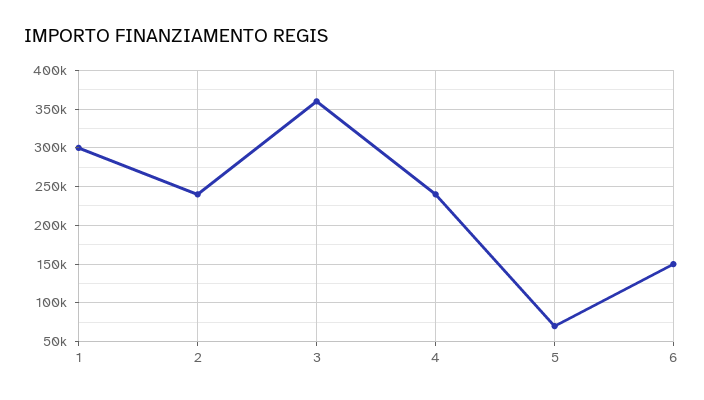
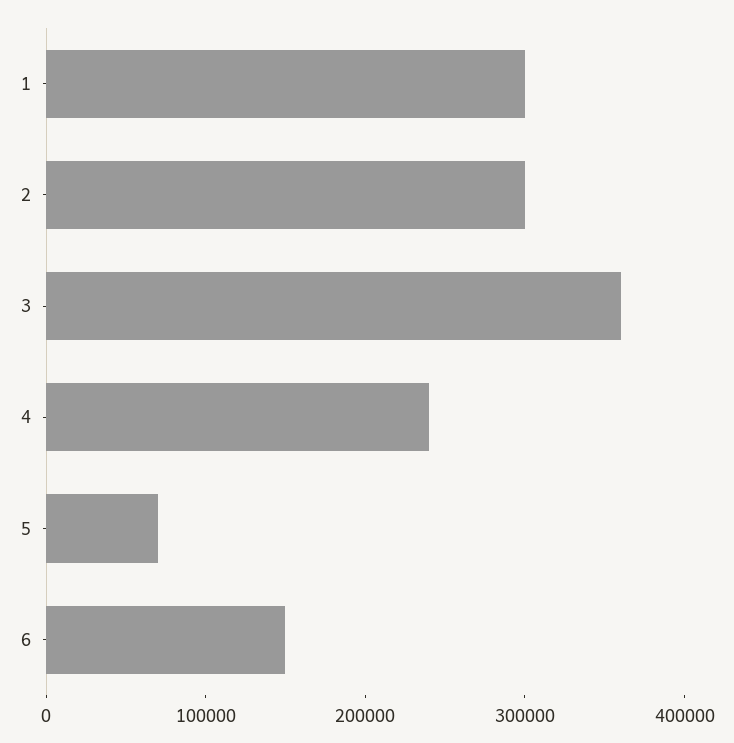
  {
    "1": 300000,
-   "2": 240000,
+   "2": 300000,
    "3": 360000,
    "4": 240000,
    "5": 70000,
    "6": 150000
  }

